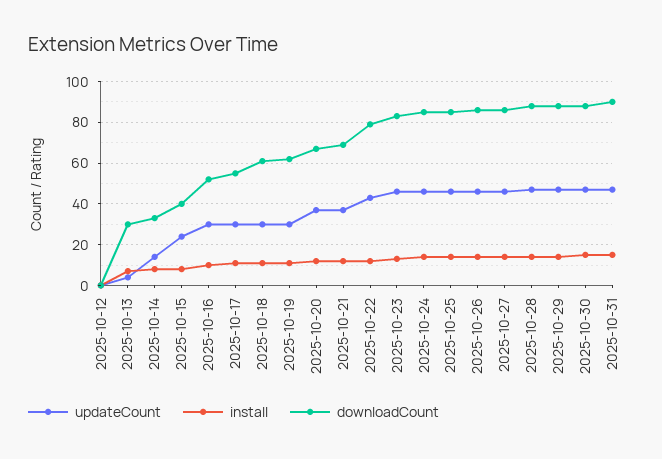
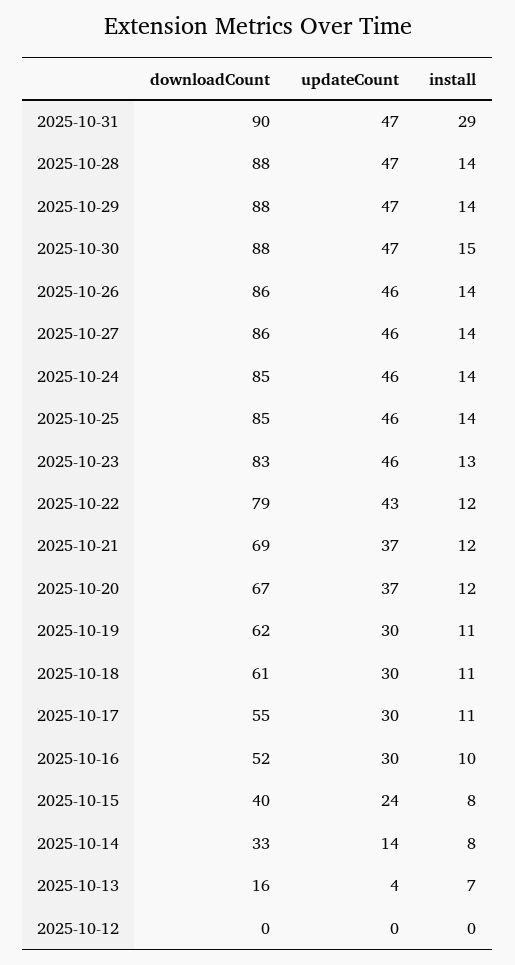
  {
    "updateCount": {
      "2025-10-12": 0,
      "2025-10-13": 4,
      "2025-10-14": 14,
      "2025-10-15": 24,
      "2025-10-16": 30,
      "2025-10-17": 30,
      "2025-10-18": 30,
      "2025-10-19": 30,
      "2025-10-20": 37,
      "2025-10-21": 37,
      "2025-10-22": 43,
      "2025-10-23": 46,
      "2025-10-24": 46,
      "2025-10-25": 46,
      "2025-10-26": 46,
      "2025-10-27": 46,
      "2025-10-28": 47,
      "2025-10-29": 47,
      "2025-10-30": 47,
      "2025-10-31": 47
    },
    "install": {
      "2025-10-12": 0,
      "2025-10-13": 7,
      "2025-10-14": 8,
      "2025-10-15": 8,
      "2025-10-16": 10,
      "2025-10-17": 11,
      "2025-10-18": 11,
      "2025-10-19": 11,
      "2025-10-20": 12,
      "2025-10-21": 12,
      "2025-10-22": 12,
      "2025-10-23": 13,
      "2025-10-24": 14,
      "2025-10-25": 14,
      "2025-10-26": 14,
      "2025-10-27": 14,
      "2025-10-28": 14,
      "2025-10-29": 14,
      "2025-10-30": 15,
-     "2025-10-31": 15
+     "2025-10-31": 29
    },
    "downloadCount": {
      "2025-10-12": 0,
-     "2025-10-13": 30,
+     "2025-10-13": 16,
      "2025-10-14": 33,
      "2025-10-15": 40,
      "2025-10-16": 52,
      "2025-10-17": 55,
      "2025-10-18": 61,
      "2025-10-19": 62,
      "2025-10-20": 67,
      "2025-10-21": 69,
      "2025-10-22": 79,
      "2025-10-23": 83,
      "2025-10-24": 85,
      "2025-10-25": 85,
      "2025-10-26": 86,
      "2025-10-27": 86,
      "2025-10-28": 88,
      "2025-10-29": 88,
      "2025-10-30": 88,
      "2025-10-31": 90
    }
  }

